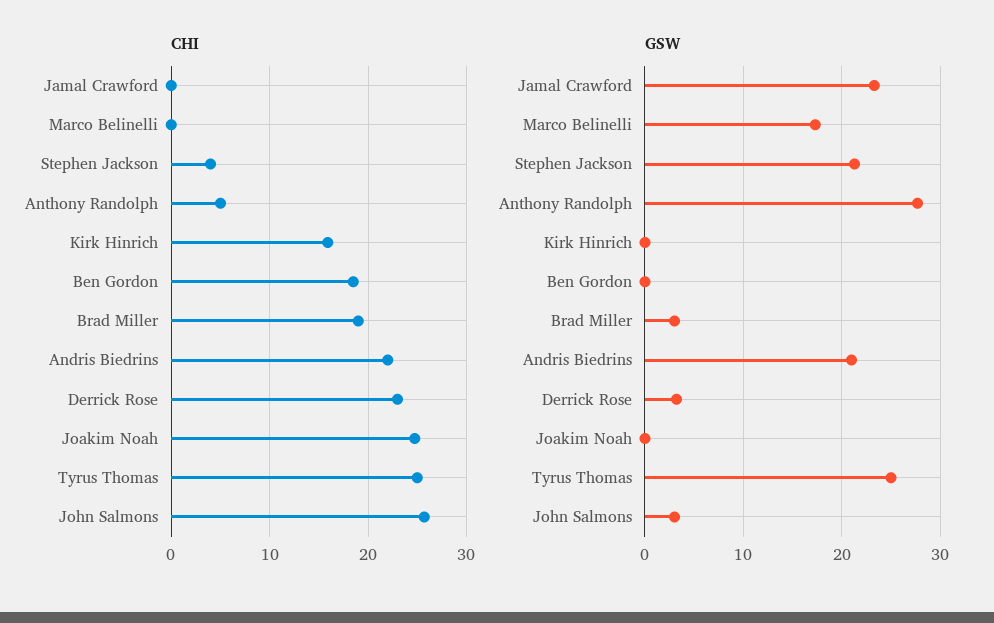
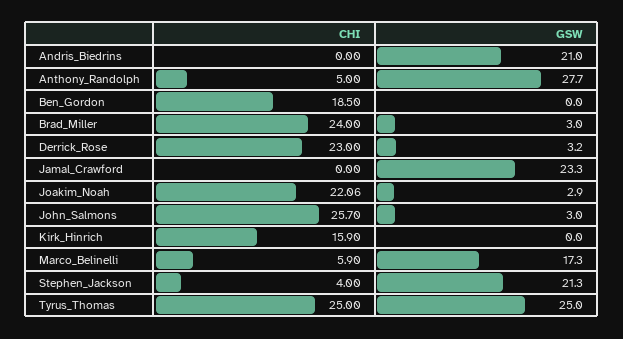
  {
    "CHI": {
      "Jamal Crawford": 0,
-     "Marco Belinelli": 0,
+     "Marco Belinelli": 5.9,
      "Stephen Jackson": 4,
      "Anthony Randolph": 5,
      "Kirk Hinrich": 15.9,
      "Ben Gordon": 18.5,
-     "Brad Miller": 19,
+     "Brad Miller": 24,
-     "Andris Biedrins": 22,
+     "Andris Biedrins": 0,
      "Derrick Rose": 23,
-     "Joakim Noah": 25,
+     "Joakim Noah": 22.06,
      "Tyrus Thomas": 25,
      "John Salmons": 25.7
    },
    "GSW": {
      "Jamal Crawford": 23.3,
      "Marco Belinelli": 17.3,
      "Stephen Jackson": 21.3,
      "Anthony Randolph": 27.7,
      "Kirk Hinrich": 0,
      "Ben Gordon": 0,
      "Brad Miller": 3,
      "Andris Biedrins": 21,
      "Derrick Rose": 3.2,
-     "Joakim Noah": 0,
+     "Joakim Noah": 2.9,
      "Tyrus Thomas": 25,
      "John Salmons": 3
    }
  }

